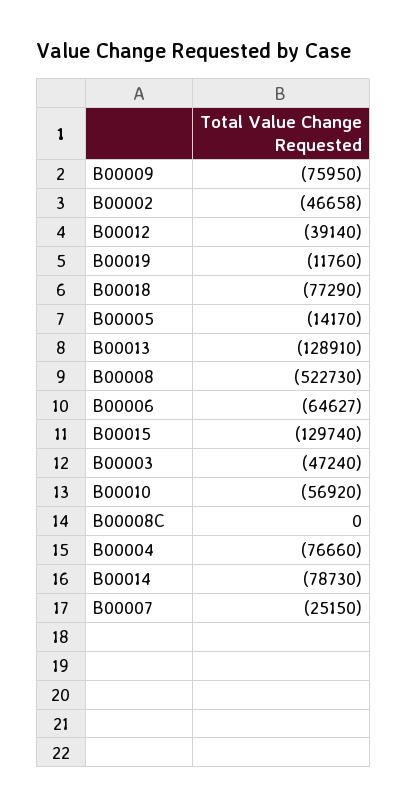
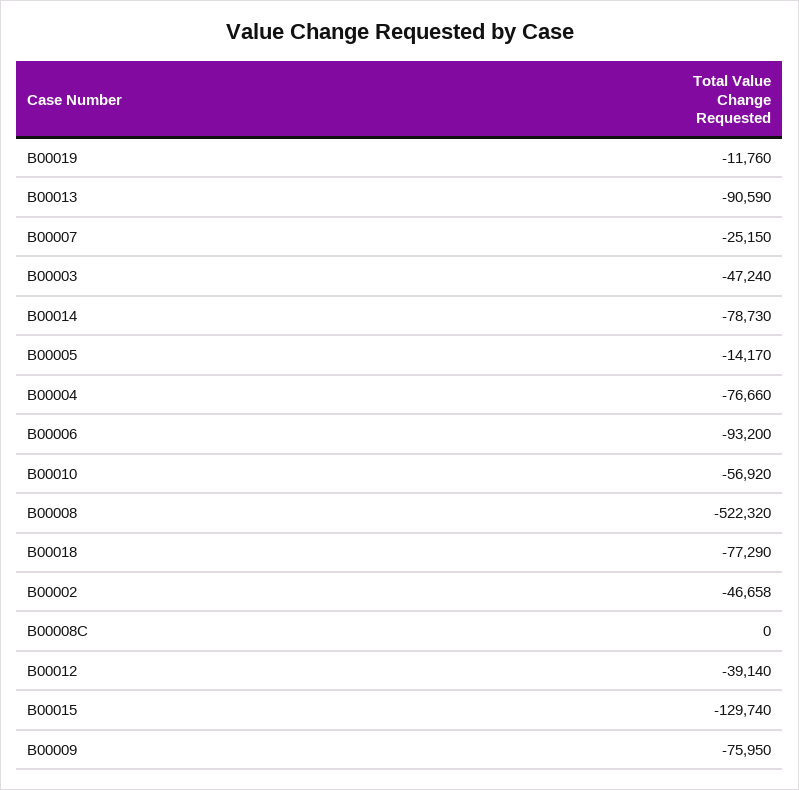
  {
    "B00009": -75950,
    "B00002": -46658,
    "B00012": -39140,
    "B00019": -11760,
    "B00018": -77290,
    "B00005": -14170,
-   "B00013": -128910,
+   "B00013": -90590,
-   "B00008": -522730,
+   "B00008": -522320,
-   "B00006": -64627,
+   "B00006": -93200,
    "B00015": -129740,
    "B00003": -47240,
    "B00010": -56920,
    "B00008C": 0,
    "B00004": -76660,
    "B00014": -78730,
    "B00007": -25150
  }

